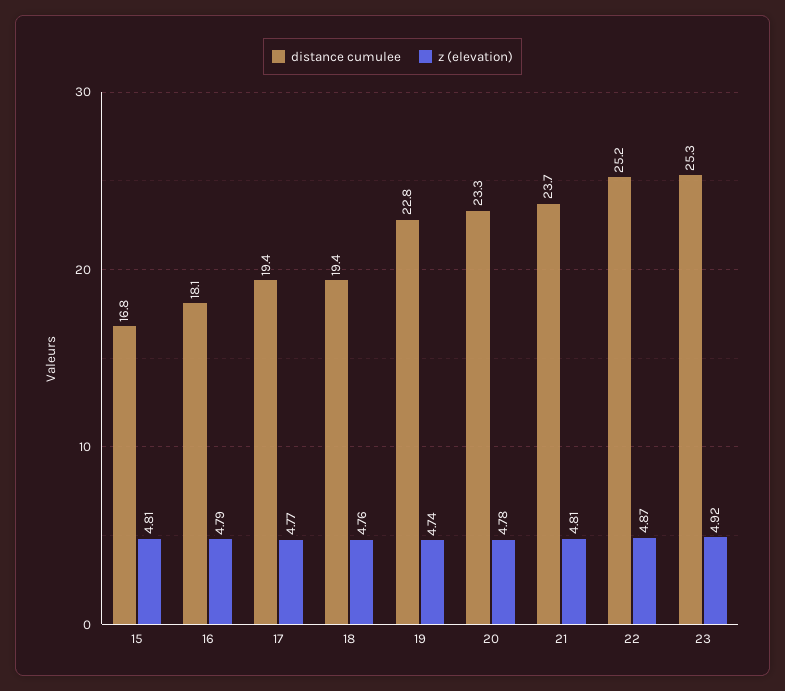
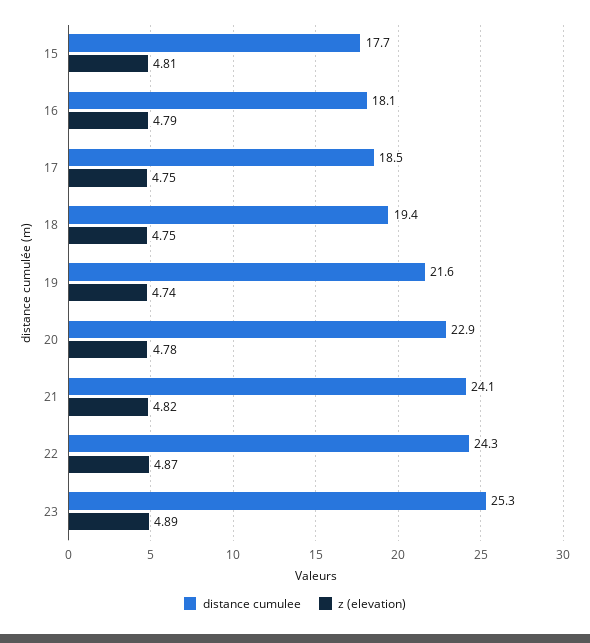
  {
    "distance cumulee": {
-     "15": 16.8,
+     "15": 17.7,
      "16": 18.1,
-     "17": 19.4,
+     "17": 18.5,
      "18": 19.4,
-     "19": 22.8,
+     "19": 21.6,
-     "20": 23.3,
+     "20": 22.9,
-     "21": 23.7,
+     "21": 24.1,
-     "22": 25.2,
+     "22": 24.3,
      "23": 25.3
    },
    "z (elevation)": {
      "15": 4.81,
      "16": 4.79,
-     "17": 4.77,
+     "17": 4.75,
-     "18": 4.76,
+     "18": 4.75,
      "19": 4.74,
      "20": 4.78,
-     "21": 4.81,
+     "21": 4.82,
      "22": 4.87,
-     "23": 4.92
+     "23": 4.89
    }
  }

